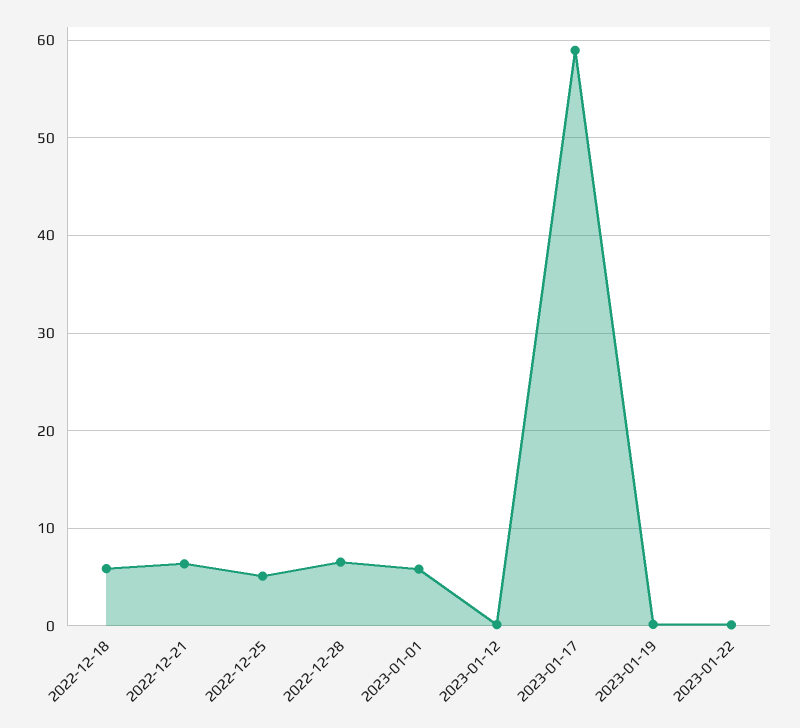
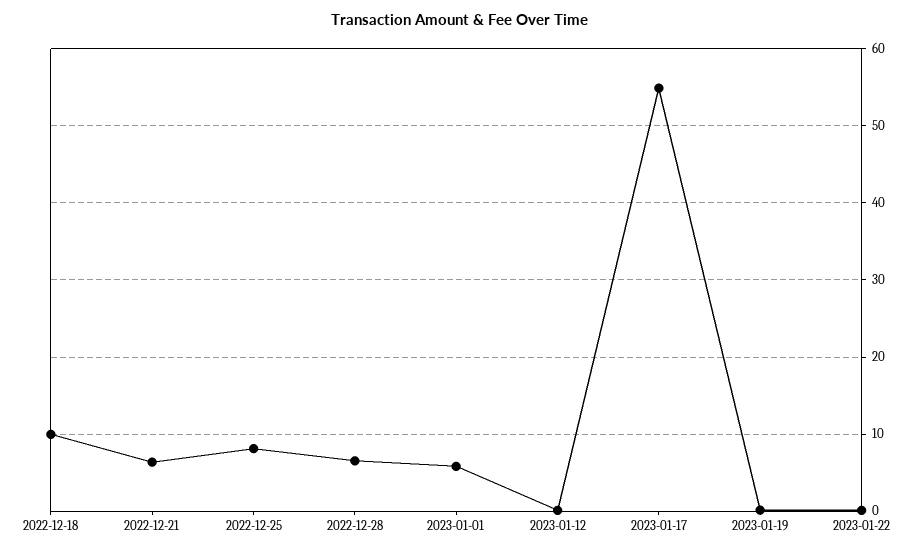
  {
-   "2022-12-18": 6,
+   "2022-12-18": 10,
    "2022-12-21": 6,
-   "2022-12-25": 5,
+   "2022-12-25": 8,
    "2022-12-28": 7,
    "2023-01-01": 6,
    "2023-01-12": 0,
-   "2023-01-17": 59,
+   "2023-01-17": 55,
    "2023-01-19": 0,
    "2023-01-22": 0
  }

